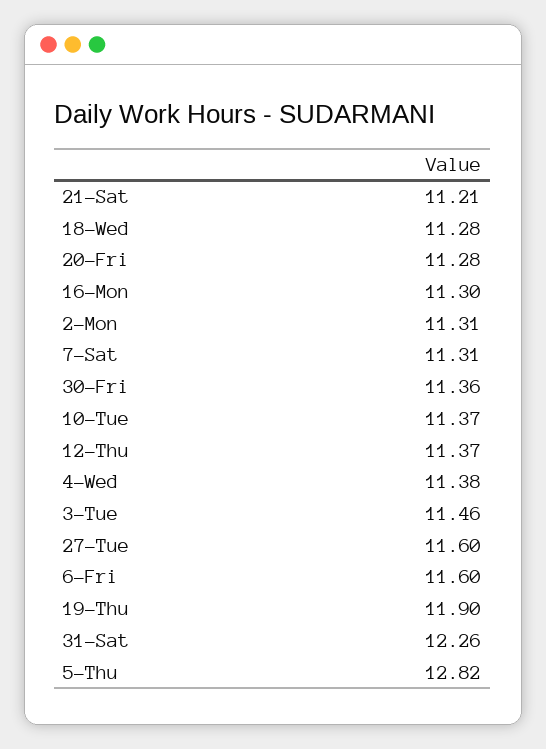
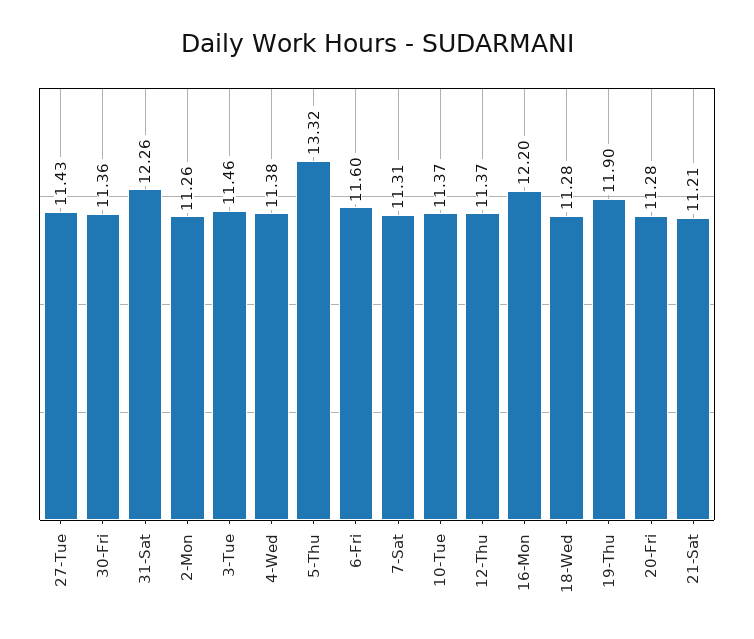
  {
    "21-Sat": 11.21,
    "18-Wed": 11.28,
    "20-Fri": 11.28,
-   "16-Mon": 11.3,
+   "16-Mon": 12.2,
-   "2-Mon": 11.31,
+   "2-Mon": 11.26,
    "7-Sat": 11.31,
    "30-Fri": 11.36,
    "10-Tue": 11.37,
    "12-Thu": 11.37,
    "4-Wed": 11.38,
    "3-Tue": 11.46,
-   "27-Tue": 11.6,
+   "27-Tue": 11.43,
    "6-Fri": 11.6,
    "19-Thu": 11.9,
    "31-Sat": 12.26,
-   "5-Thu": 12.82
+   "5-Thu": 13.32
  }

